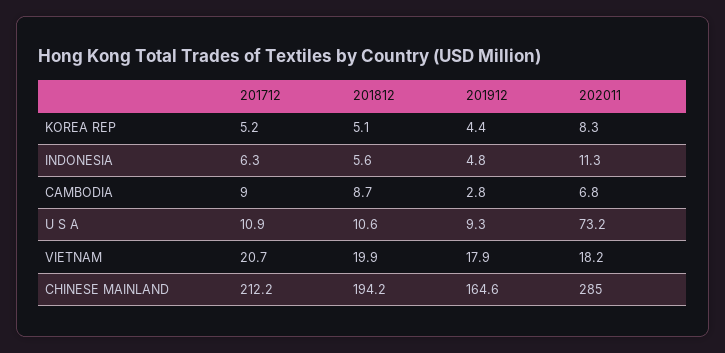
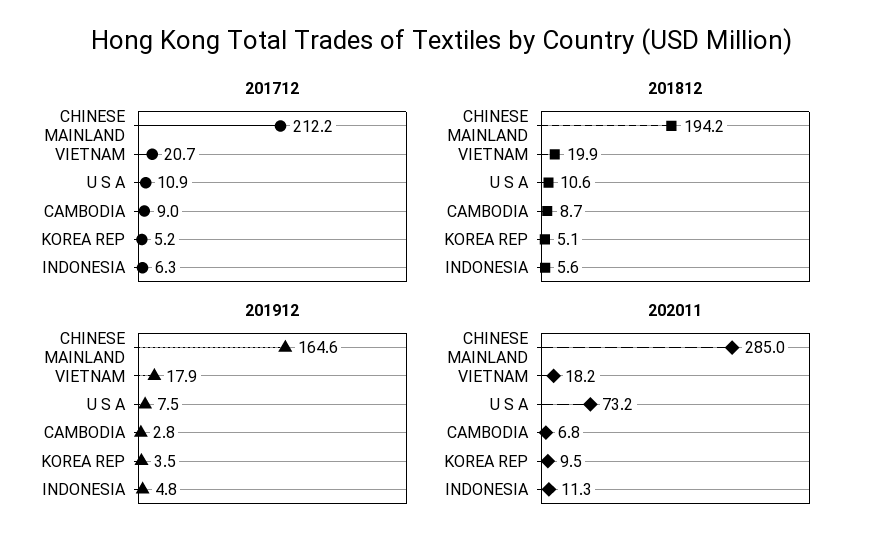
  {
    "201712": {
      "KOREA REP": 5.2,
      "INDONESIA": 6.3,
      "CAMBODIA": 9,
      "U S A": 10.9,
      "VIETNAM": 20.7,
      "CHINESE MAINLAND": 212.2
    },
    "201812": {
      "KOREA REP": 5.1,
      "INDONESIA": 5.6,
      "CAMBODIA": 8.7,
      "U S A": 10.6,
      "VIETNAM": 19.9,
      "CHINESE MAINLAND": 194.2
    },
    "201912": {
-     "KOREA REP": 4.4,
+     "KOREA REP": 3.5,
      "INDONESIA": 4.8,
      "CAMBODIA": 2.8,
-     "U S A": 9.3,
+     "U S A": 7.5,
      "VIETNAM": 17.9,
      "CHINESE MAINLAND": 164.6
    },
    "202011": {
-     "KOREA REP": 8.3,
+     "KOREA REP": 9.5,
      "INDONESIA": 11.3,
      "CAMBODIA": 6.8,
      "U S A": 73.2,
      "VIETNAM": 18.2,
      "CHINESE MAINLAND": 285
    }
  }

